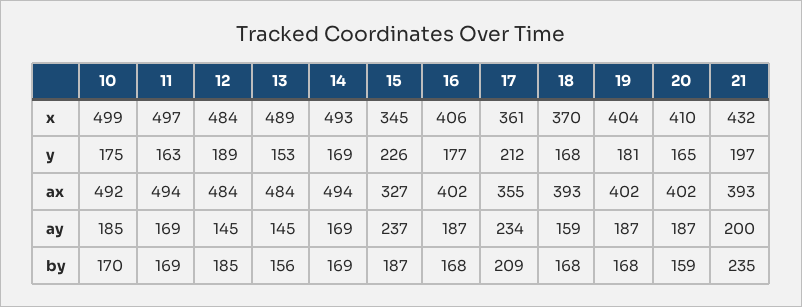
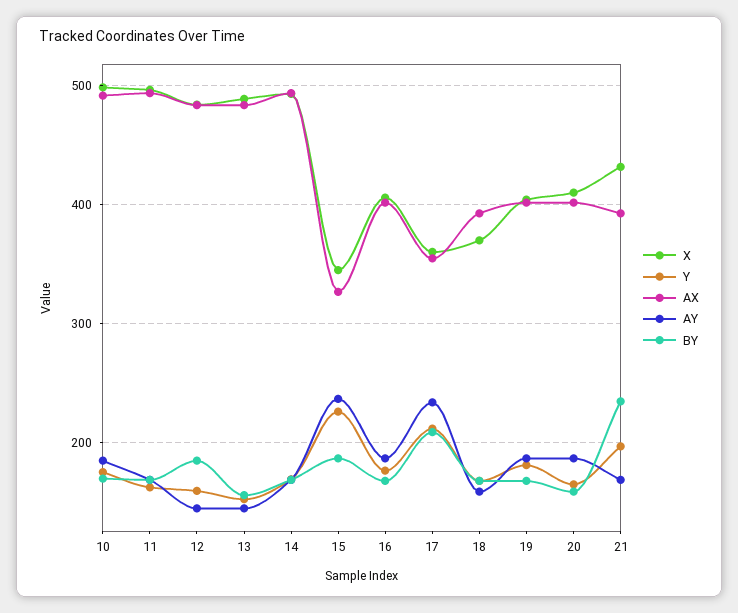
  {
    "x": {
      "10": 499,
      "11": 497,
      "12": 484,
      "13": 489,
      "14": 493,
      "15": 345,
      "16": 406,
      "17": 361,
      "18": 370,
      "19": 404,
      "20": 410,
      "21": 432
    },
    "y": {
      "10": 175,
      "11": 163,
-     "12": 189,
+     "12": 160,
      "13": 153,
      "14": 169,
      "15": 226,
      "16": 177,
      "17": 212,
      "18": 168,
      "19": 181,
      "20": 165,
      "21": 197
    },
    "ax": {
      "10": 492,
      "11": 494,
      "12": 484,
      "13": 484,
      "14": 494,
      "15": 327,
      "16": 402,
      "17": 355,
      "18": 393,
      "19": 402,
      "20": 402,
      "21": 393
    },
    "ay": {
      "10": 185,
      "11": 169,
      "12": 145,
      "13": 145,
      "14": 169,
      "15": 237,
      "16": 187,
      "17": 234,
      "18": 159,
      "19": 187,
      "20": 187,
-     "21": 200
+     "21": 170
    },
    "by": {
      "10": 170,
      "11": 169,
      "12": 185,
      "13": 156,
      "14": 169,
      "15": 187,
      "16": 168,
      "17": 209,
      "18": 168,
      "19": 168,
      "20": 159,
      "21": 235
    }
  }

